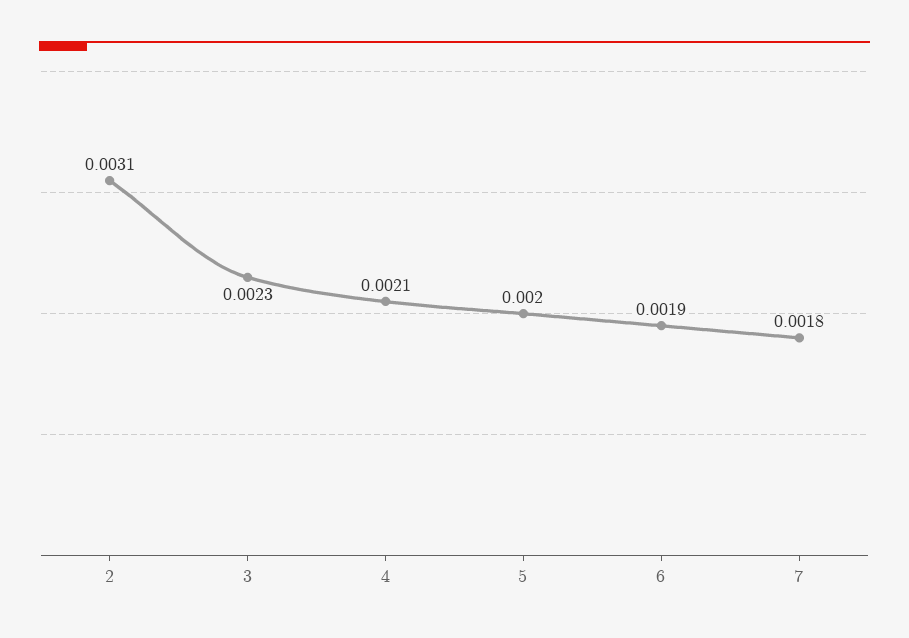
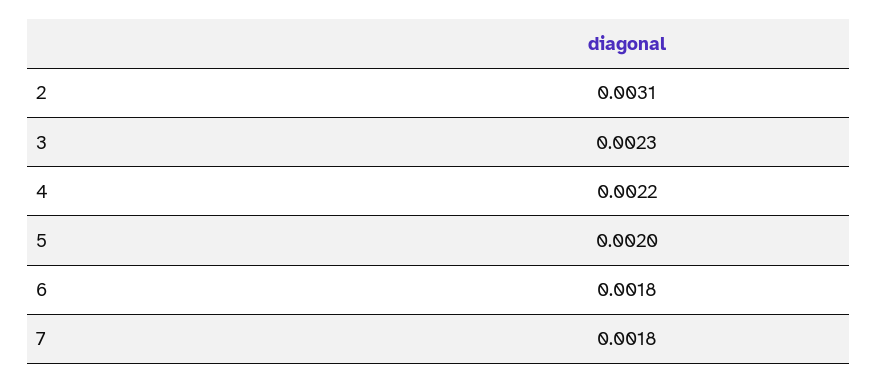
  {
    "2": 0.0031,
    "3": 0.0023,
-   "4": 0.0021,
+   "4": 0.0022,
    "5": 0.002,
-   "6": 0.0019,
+   "6": 0.0018,
    "7": 0.0018
  }

